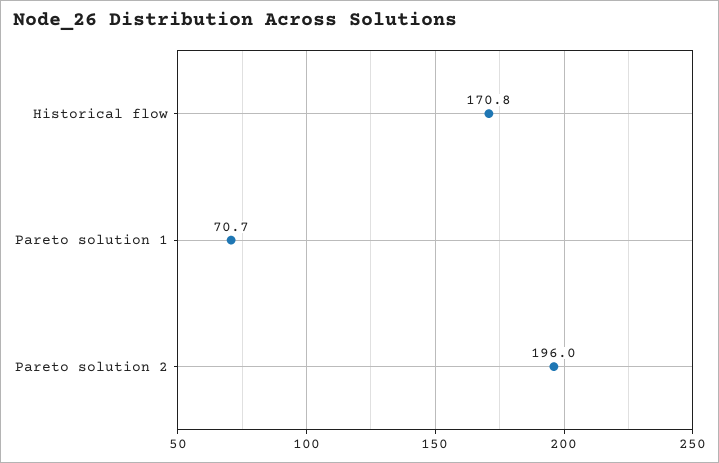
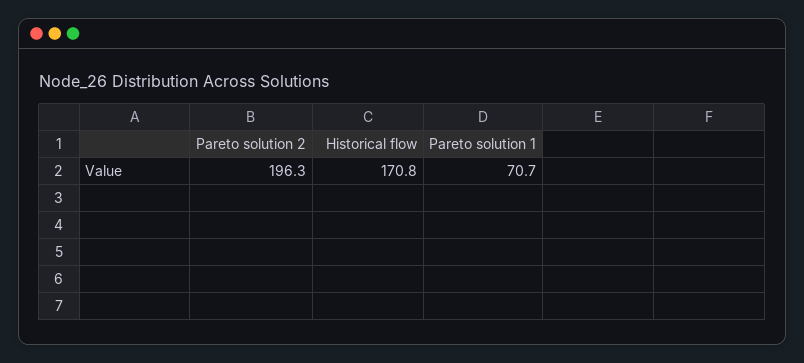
  {
    "Historical flow": 170.8,
    "Pareto solution 1": 70.7,
-   "Pareto solution 2": 196
+   "Pareto solution 2": 196.3
  }

